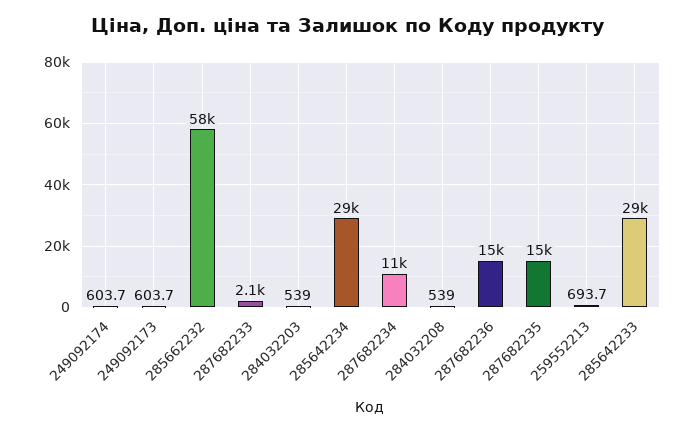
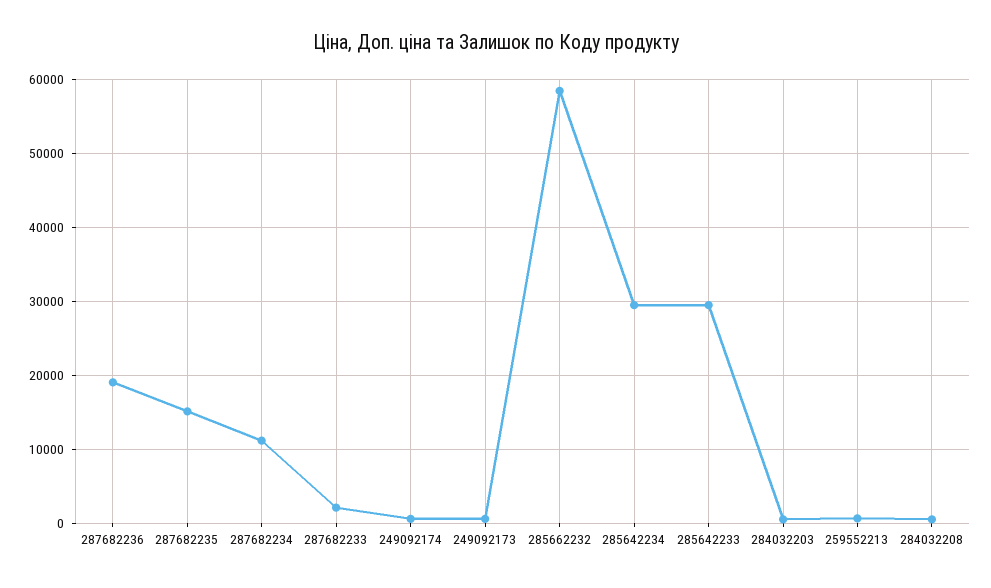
  {
    "249092174": 603.7,
    "249092173": 603.7,
    "285662232": 58000,
    "287682233": 2100,
    "284032203": 539,
    "285642234": 29000,
    "287682234": 11000,
    "284032208": 539,
-   "287682236": 15000,
+   "287682236": 19000,
    "287682235": 15000,
    "259552213": 693.7,
    "285642233": 29000
  }

